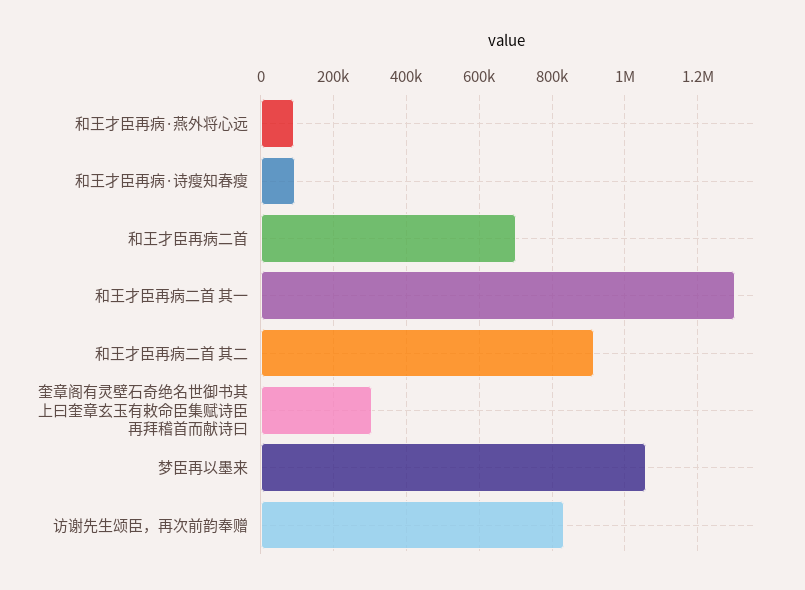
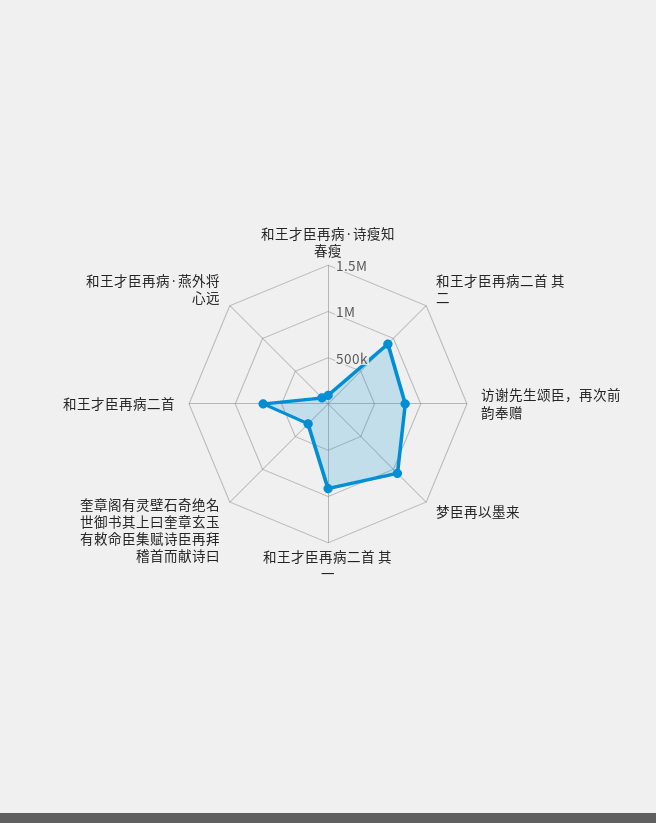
  {
    "和王才臣再病·燕外将心远": 100000,
    "和王才臣再病·诗瘦知春瘦": 100000,
    "和王才臣再病二首": 700000,
-   "和王才臣再病二首 其一": 1300000,
+   "和王才臣再病二首 其一": 900000,
    "和王才臣再病二首 其二": 920000,
    "奎章阁有灵壁石奇绝名世御书其上曰奎章玄玉有敕命臣集赋诗臣再拜稽首而献诗曰": 300000,
    "梦臣再以墨来": 1060000,
    "访谢先生颂臣，再次前韵奉赠": 840000
  }

